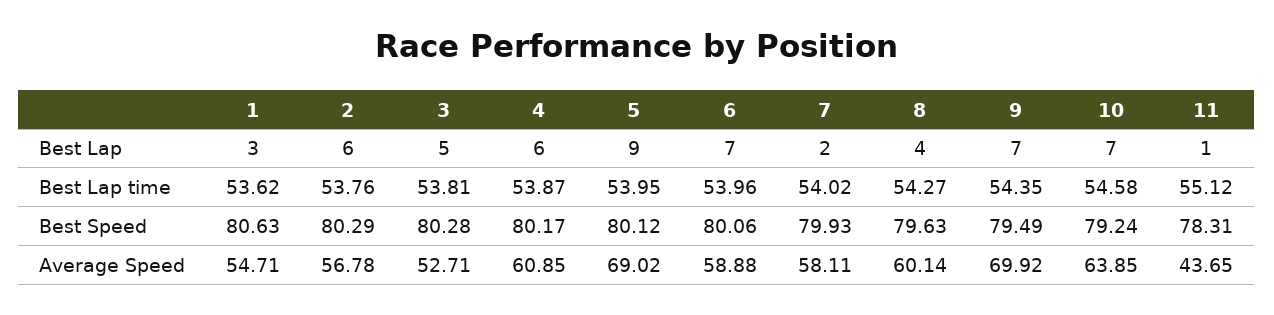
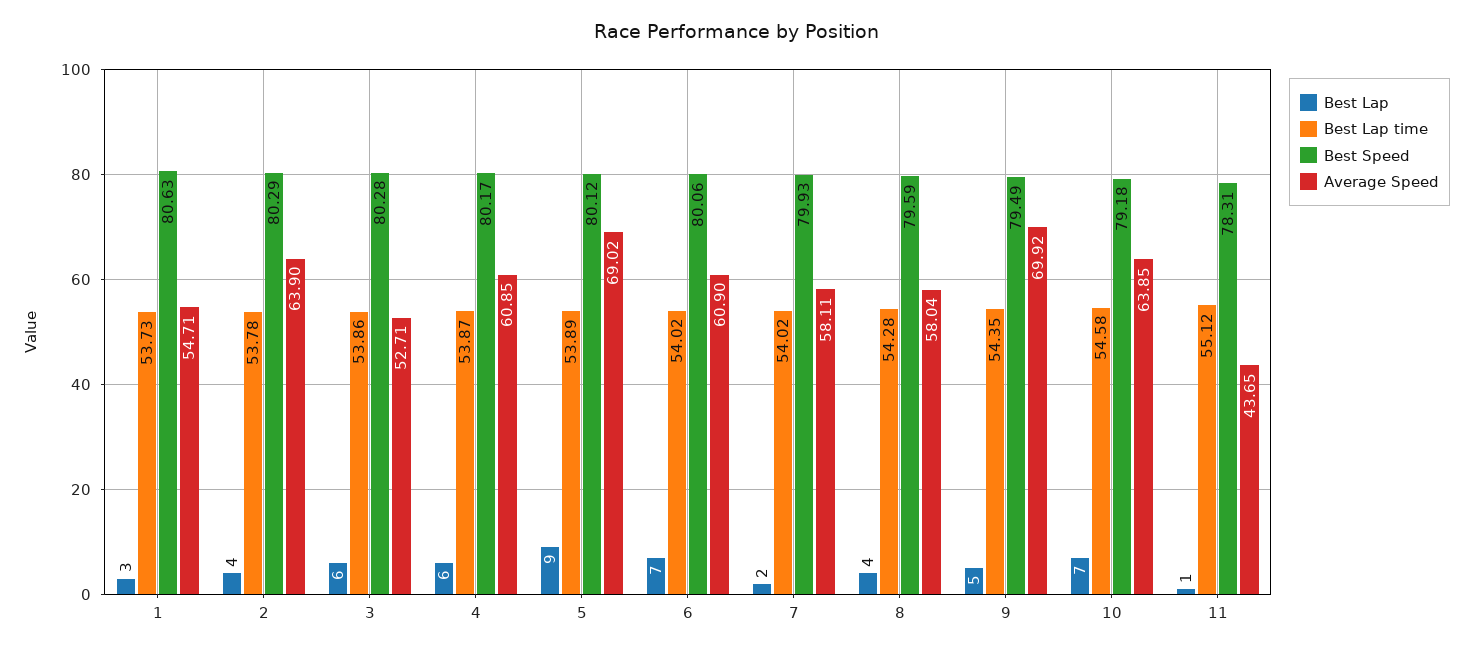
  {
    "Best Lap": {
      "1": 3,
-     "2": 6,
+     "2": 4,
-     "3": 5,
+     "3": 6,
      "4": 6,
      "5": 9,
      "6": 7,
      "7": 2,
      "8": 4,
-     "9": 7,
+     "9": 5,
      "10": 7,
      "11": 1
    },
    "Best Lap time": {
-     "1": 53.62,
+     "1": 53.73,
-     "2": 53.76,
+     "2": 53.78,
-     "3": 53.81,
+     "3": 53.86,
      "4": 53.87,
-     "5": 53.95,
+     "5": 53.89,
-     "6": 53.96,
+     "6": 54.02,
      "7": 54.02,
-     "8": 54.27,
+     "8": 54.28,
      "9": 54.35,
      "10": 54.58,
      "11": 55.12
    },
    "Best Speed": {
      "1": 80.63,
      "2": 80.29,
      "3": 80.28,
      "4": 80.17,
      "5": 80.12,
      "6": 80.06,
      "7": 79.93,
-     "8": 79.63,
+     "8": 79.59,
      "9": 79.49,
-     "10": 79.24,
+     "10": 79.18,
      "11": 78.31
    },
    "Average Speed": {
      "1": 54.71,
-     "2": 56.78,
+     "2": 63.9,
      "3": 52.71,
      "4": 60.85,
      "5": 69.02,
-     "6": 58.88,
+     "6": 60.9,
      "7": 58.11,
-     "8": 60.14,
+     "8": 58.04,
      "9": 69.92,
      "10": 63.85,
      "11": 43.65
    }
  }

